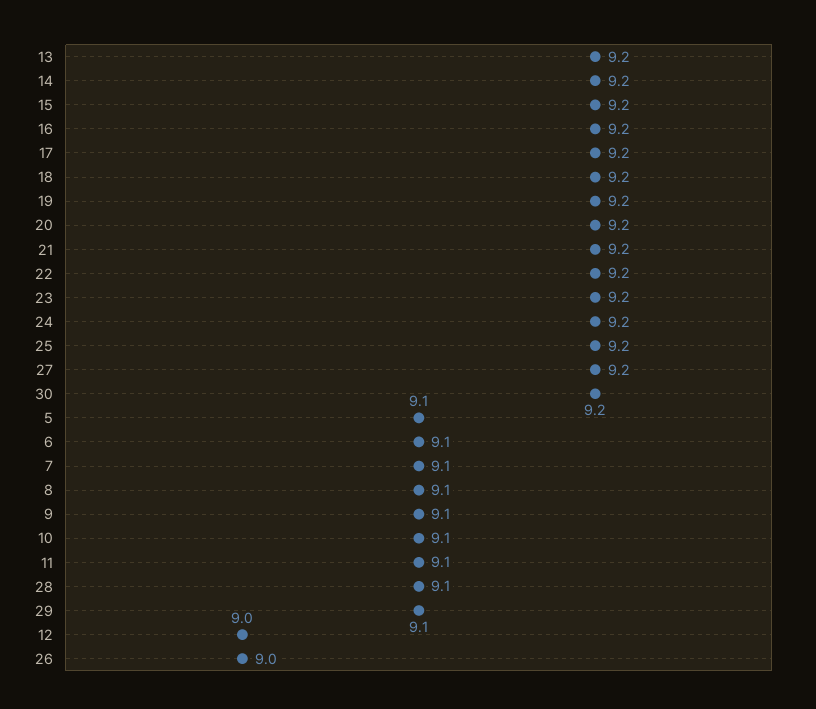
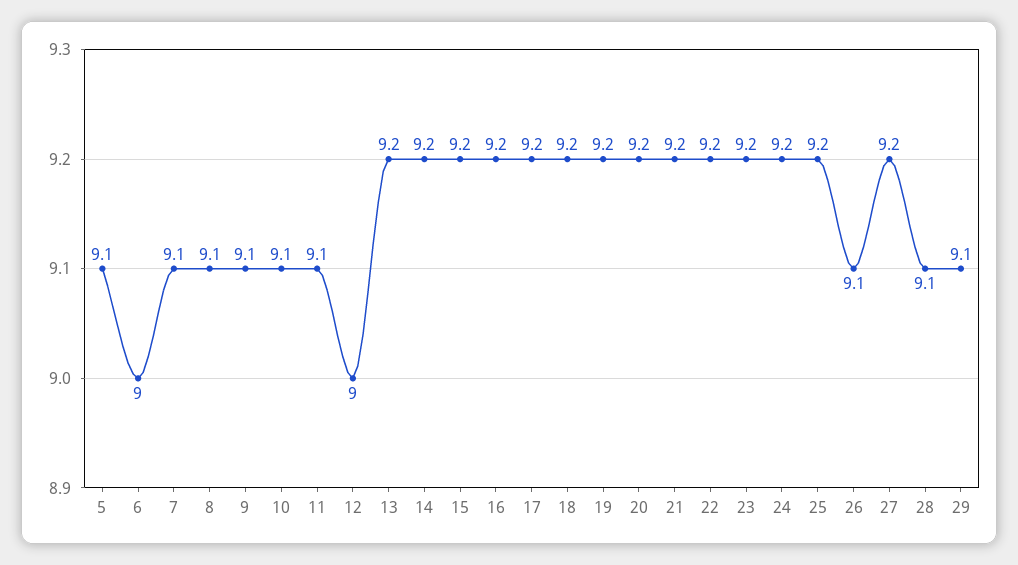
  {
    "13": 9.2,
    "14": 9.2,
    "15": 9.2,
    "16": 9.2,
    "17": 9.2,
    "18": 9.2,
    "19": 9.2,
    "20": 9.2,
    "21": 9.2,
    "22": 9.2,
    "23": 9.2,
    "24": 9.2,
    "25": 9.2,
    "27": 9.2,
-   "30": 9.2,
    "5": 9.1,
-   "6": 9.1,
+   "6": 9,
    "7": 9.1,
    "8": 9.1,
    "9": 9.1,
    "10": 9.1,
    "11": 9.1,
    "28": 9.1,
    "29": 9.1,
    "12": 9,
-   "26": 9
+   "26": 9.1
  }

